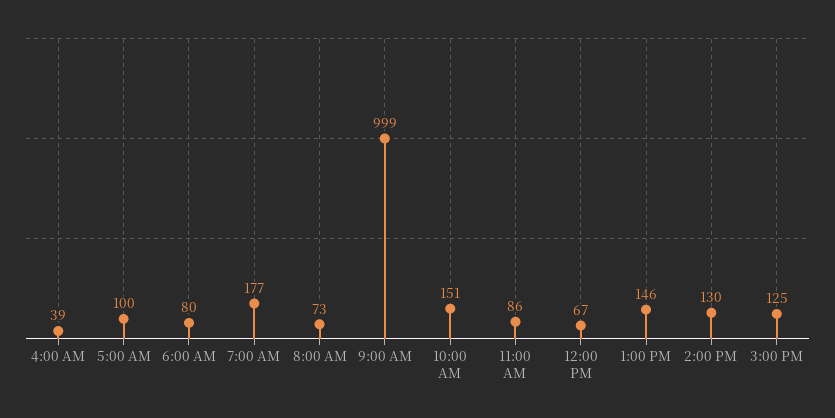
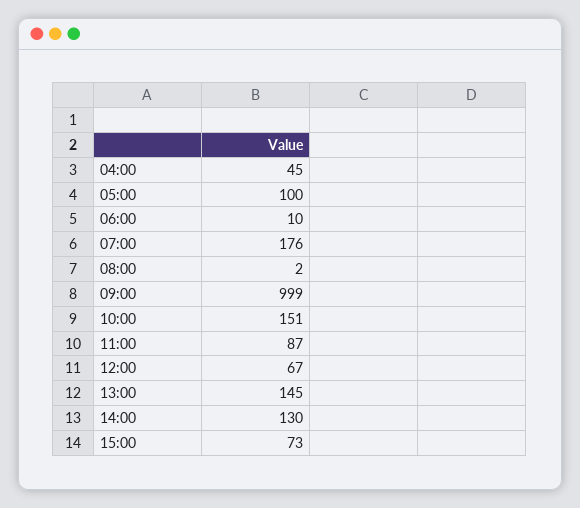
  {
-   "4:00 AM": 39,
+   "4:00 AM": 45,
    "5:00 AM": 100,
-   "6:00 AM": 80,
+   "6:00 AM": 10,
-   "7:00 AM": 177,
+   "7:00 AM": 176,
-   "8:00 AM": 73,
+   "8:00 AM": 2,
    "9:00 AM": 999,
    "10:00 AM": 151,
-   "11:00 AM": 86,
+   "11:00 AM": 87,
    "12:00 PM": 67,
-   "1:00 PM": 146,
+   "1:00 PM": 145,
    "2:00 PM": 130,
-   "3:00 PM": 125
+   "3:00 PM": 73
  }

